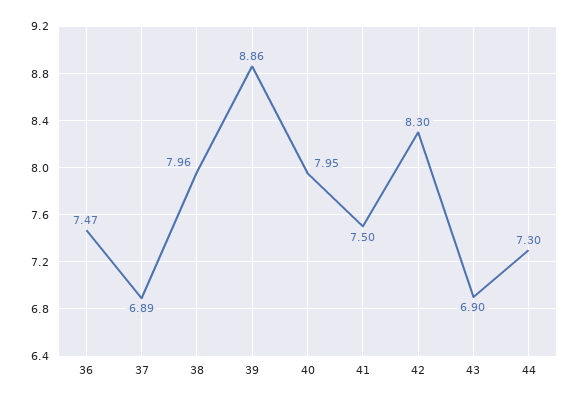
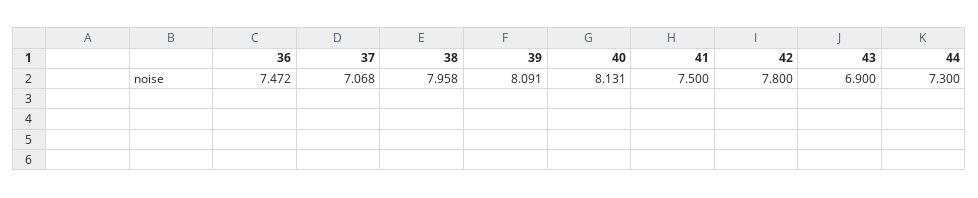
  {
    "36": 7.472,
-   "37": 6.89,
+   "37": 7.068,
    "38": 7.958,
-   "39": 8.86,
+   "39": 8.091,
-   "40": 7.95,
+   "40": 8.131,
    "41": 7.5,
-   "42": 8.3,
+   "42": 7.8,
    "43": 6.9,
    "44": 7.3
  }

